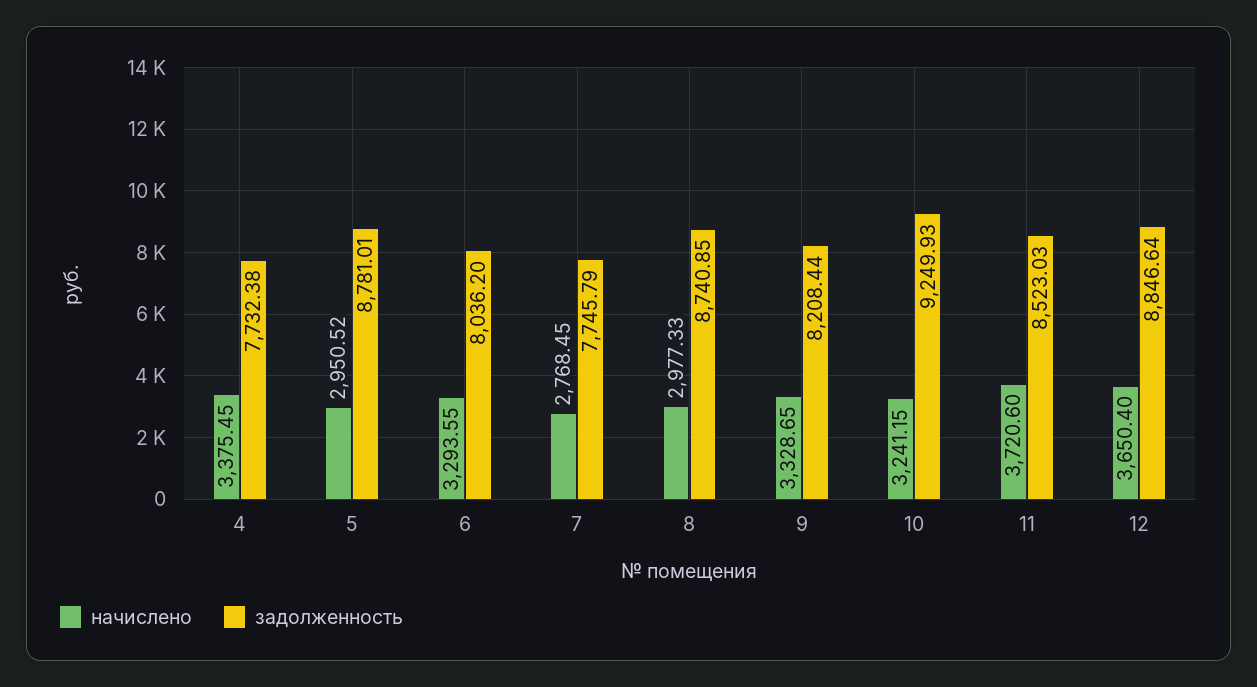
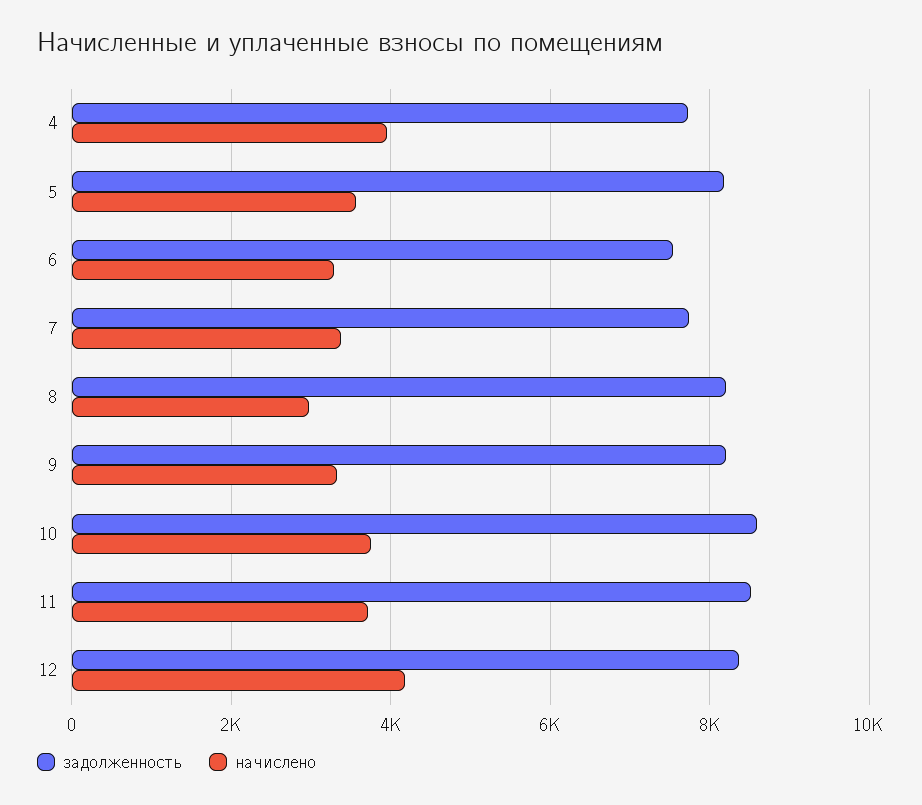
  {
    "начислено": {
-     "4": 3375.45,
+     "4": 4000,
-     "5": 2950.52,
+     "5": 3600,
      "6": 3293.55,
-     "7": 2768.45,
+     "7": 3400,
      "8": 2977.33,
      "9": 3328.65,
-     "10": 3241.15,
+     "10": 3800,
      "11": 3720.6,
-     "12": 3650.4
+     "12": 4200
    },
    "задолженность": {
      "4": 7732.38,
-     "5": 8781.01,
+     "5": 8200,
-     "6": 8036.2,
+     "6": 7600,
      "7": 7745.79,
-     "8": 8740.85,
+     "8": 8200,
      "9": 8208.44,
-     "10": 9249.93,
+     "10": 8600,
      "11": 8523.03,
-     "12": 8846.64
+     "12": 8400
    }
  }

